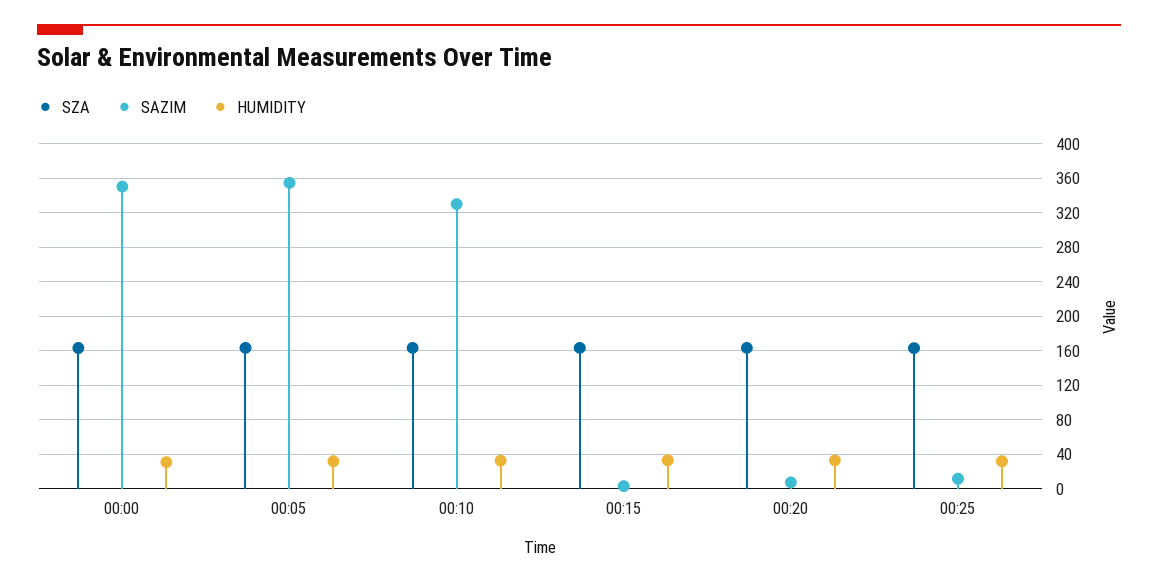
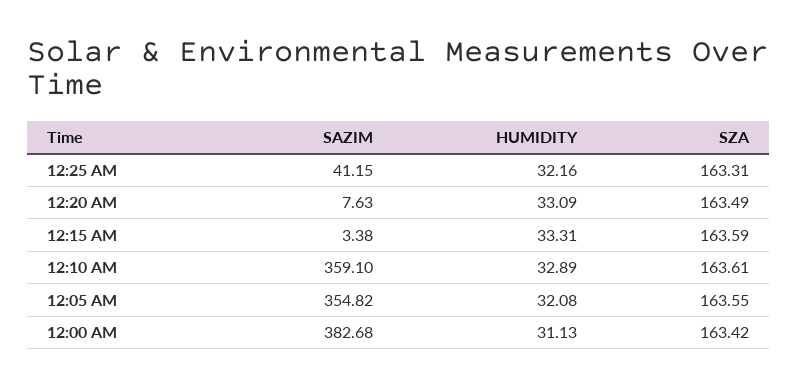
  {
    "SZA": {
      "00:00": 163.42,
      "00:05": 163.55,
      "00:10": 163.61,
      "00:15": 163.59,
      "00:20": 163.49,
      "00:25": 163.31
    },
    "SAZIM": {
-     "00:00": 350,
+     "00:00": 382.68,
      "00:05": 354.82,
-     "00:10": 330,
+     "00:10": 359.1,
      "00:15": 3.38,
      "00:20": 7.63,
-     "00:25": 10
+     "00:25": 41.15
    },
    "HUMIDITY": {
      "00:00": 31.13,
      "00:05": 32.08,
      "00:10": 32.89,
      "00:15": 33.31,
      "00:20": 33.09,
      "00:25": 32.16
    }
  }

